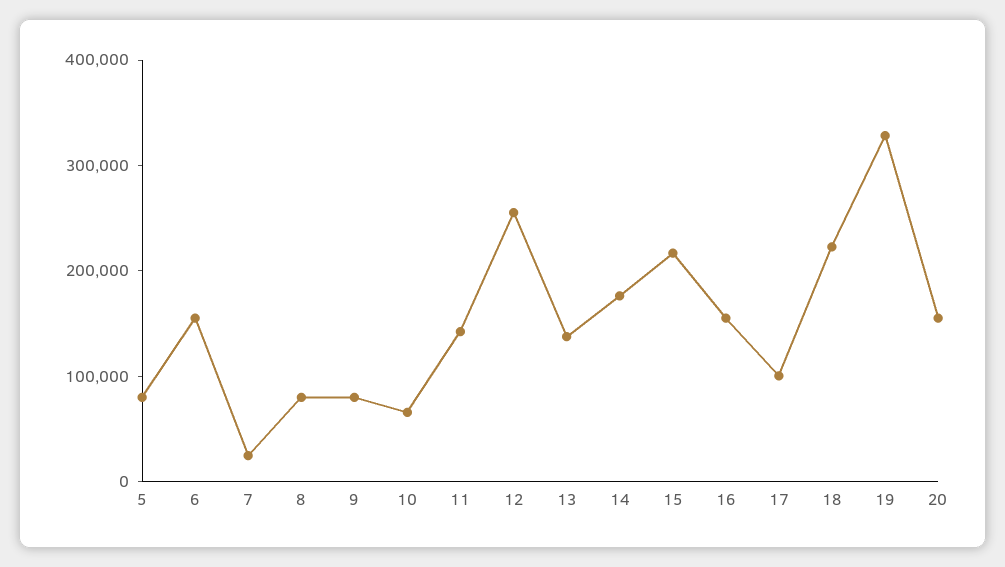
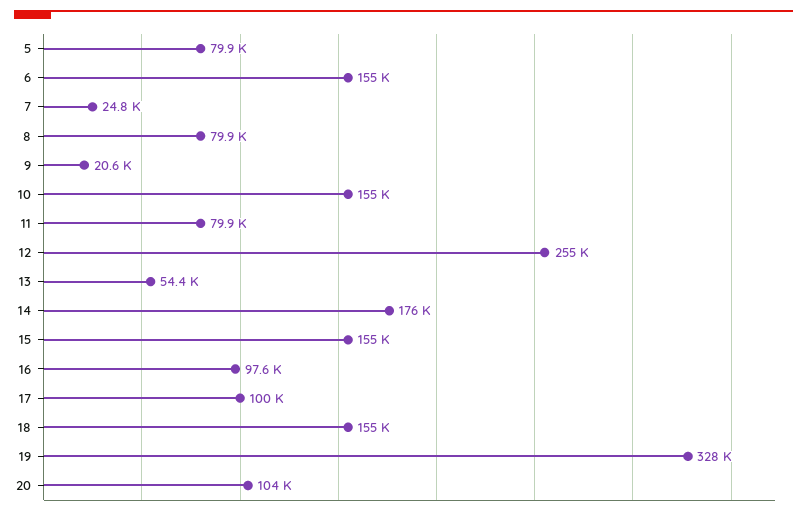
  {
    "5": 79900,
    "6": 155000,
    "7": 24800,
    "8": 79900,
-   "9": 80000,
+   "9": 20600,
-   "10": 60000,
+   "10": 155000,
-   "11": 140000,
+   "11": 79900,
    "12": 255000,
-   "13": 140000,
+   "13": 54400,
    "14": 176000,
-   "15": 220000,
+   "15": 155000,
-   "16": 160000,
+   "16": 97600,
    "17": 100000,
-   "18": 220000,
+   "18": 155000,
    "19": 328000,
-   "20": 160000
+   "20": 104000
  }

